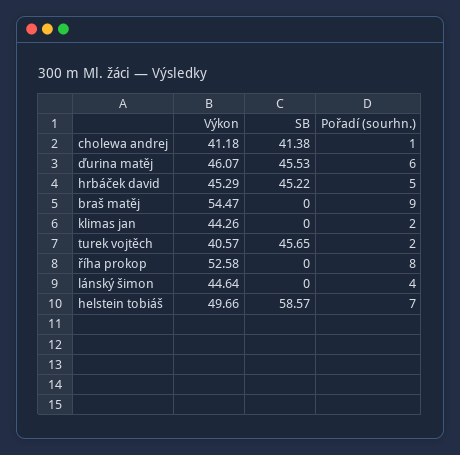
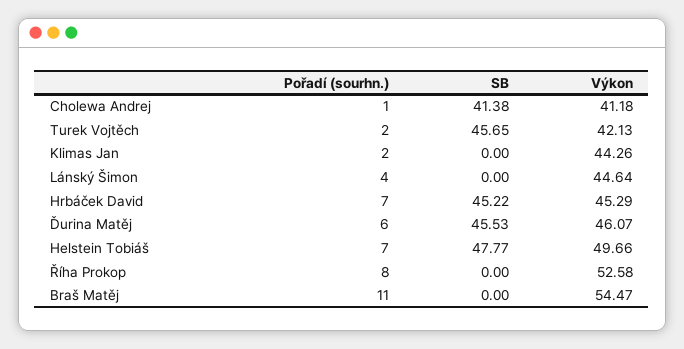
  {
    "Výkon": {
      "cholewa andrej": 41.18,
      "ďurina matěj": 46.07,
      "hrbáček david": 45.29,
      "braš matěj": 54.47,
      "klimas jan": 44.26,
-     "turek vojtěch": 40.57,
+     "turek vojtěch": 42.13,
      "říha prokop": 52.58,
      "lánský šimon": 44.64,
      "helstein tobiáš": 49.66
    },
    "SB": {
      "cholewa andrej": 41.38,
      "ďurina matěj": 45.53,
      "hrbáček david": 45.22,
      "braš matěj": 0,
      "klimas jan": 0,
      "turek vojtěch": 45.65,
      "říha prokop": 0,
      "lánský šimon": 0,
-     "helstein tobiáš": 58.57
+     "helstein tobiáš": 47.77
    },
    "Pořadí (sourhn.)": {
      "cholewa andrej": 1,
      "ďurina matěj": 6,
-     "hrbáček david": 5,
+     "hrbáček david": 7,
-     "braš matěj": 9,
+     "braš matěj": 11,
      "klimas jan": 2,
      "turek vojtěch": 2,
      "říha prokop": 8,
      "lánský šimon": 4,
      "helstein tobiáš": 7
    }
  }

